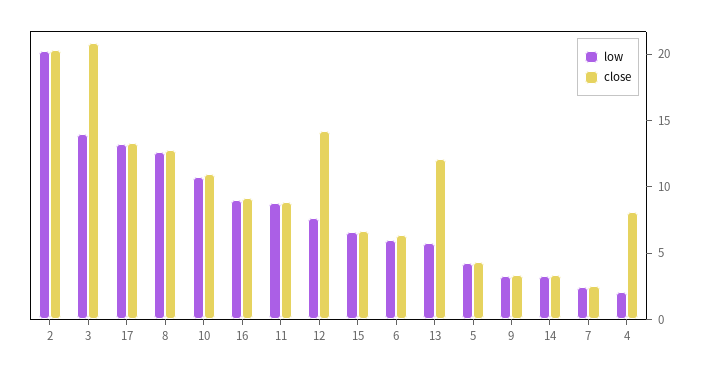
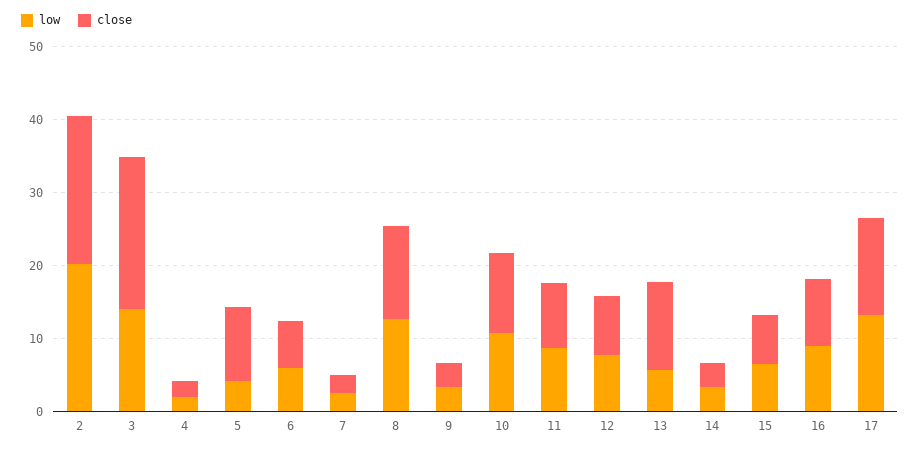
  {
    "low": {
      "2": 20,
      "3": 14,
      "17": 13,
      "8": 13,
      "10": 11,
      "16": 9,
      "11": 9,
      "12": 8,
      "15": 7,
      "6": 6,
      "13": 6,
      "5": 4,
      "9": 3,
      "14": 3,
      "7": 2,
      "4": 2
    },
    "close": {
      "2": 20,
      "3": 21,
      "17": 13,
      "8": 13,
      "10": 11,
      "16": 9,
      "11": 9,
-     "12": 14,
+     "12": 8,
      "15": 7,
      "6": 6,
      "13": 12,
-     "5": 4,
+     "5": 10,
      "9": 3,
      "14": 3,
      "7": 3,
-     "4": 8
+     "4": 2
    }
  }

